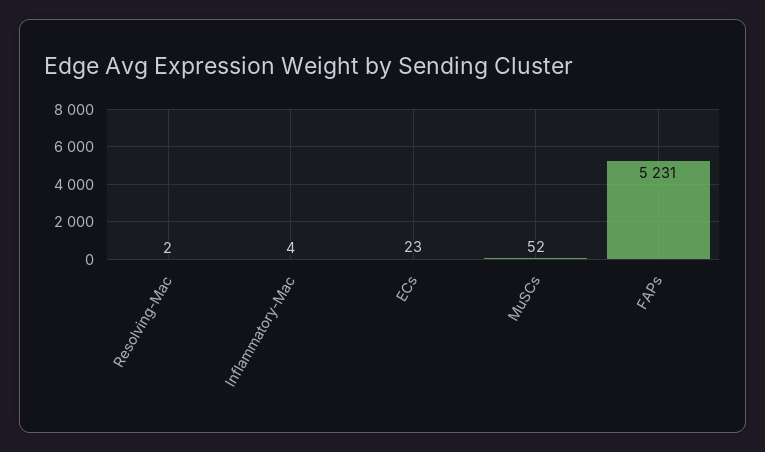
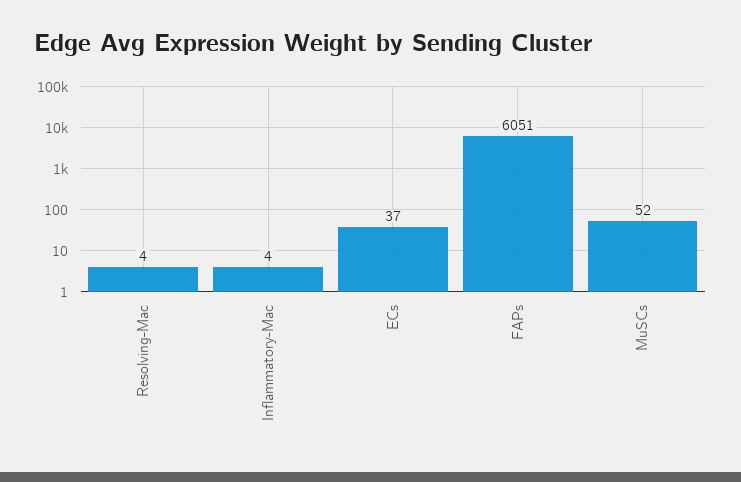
  {
-   "Resolving-Mac": 2,
+   "Resolving-Mac": 4,
    "Inflammatory-Mac": 4,
-   "ECs": 23,
+   "ECs": 37,
    "MuSCs": 52,
-   "FAPs": 5231
+   "FAPs": 6051
  }

